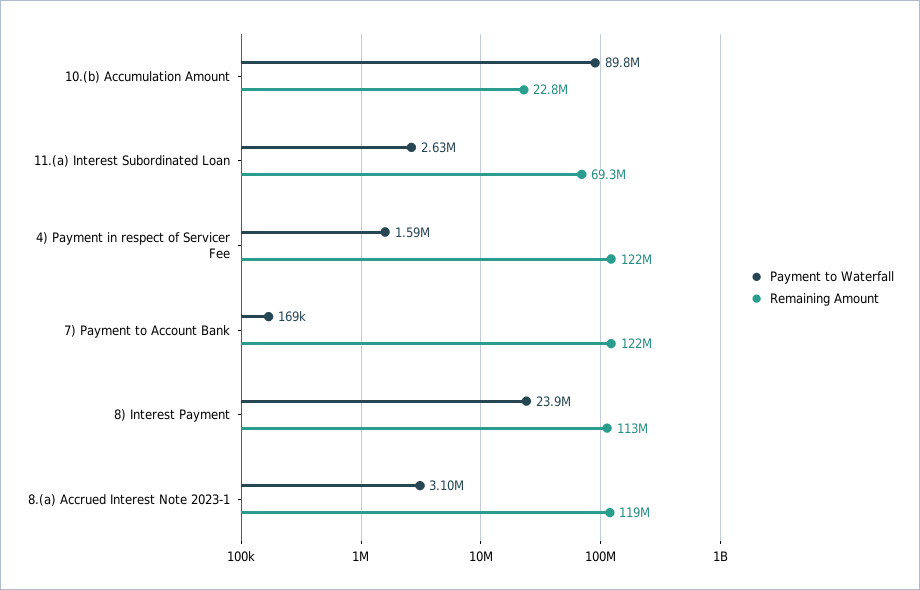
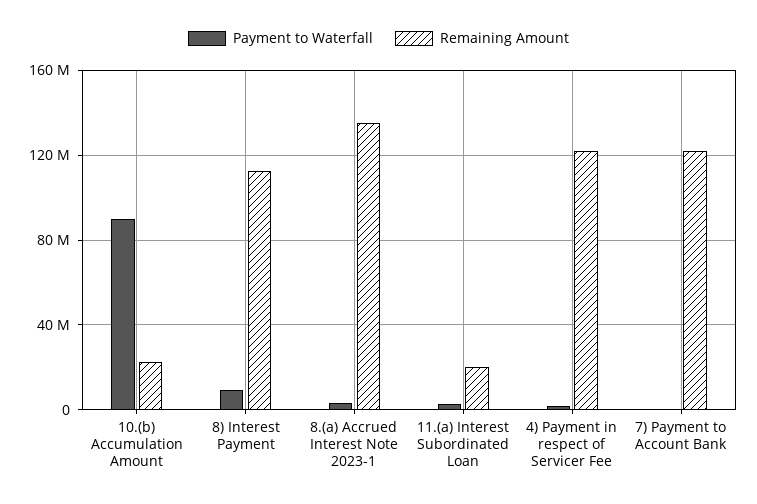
  {
    "Payment to Waterfall": {
      "10.(b) Accumulation Amount": 89800000,
      "11.(a) Interest Subordinated Loan": 2630000,
      "4) Payment in respect of Servicer Fee": 1590000,
      "7) Payment to Account Bank": 169000,
-     "8) Interest Payment": 23900000,
+     "8) Interest Payment": 10000000,
      "8.(a) Accrued Interest Note 2023-1": 3100000
    },
    "Remaining Amount": {
      "10.(b) Accumulation Amount": 22800000,
-     "11.(a) Interest Subordinated Loan": 69300000,
+     "11.(a) Interest Subordinated Loan": 20000000,
      "4) Payment in respect of Servicer Fee": 122000000,
      "7) Payment to Account Bank": 122000000,
      "8) Interest Payment": 113000000,
-     "8.(a) Accrued Interest Note 2023-1": 119000000
+     "8.(a) Accrued Interest Note 2023-1": 135000000
    }
  }

